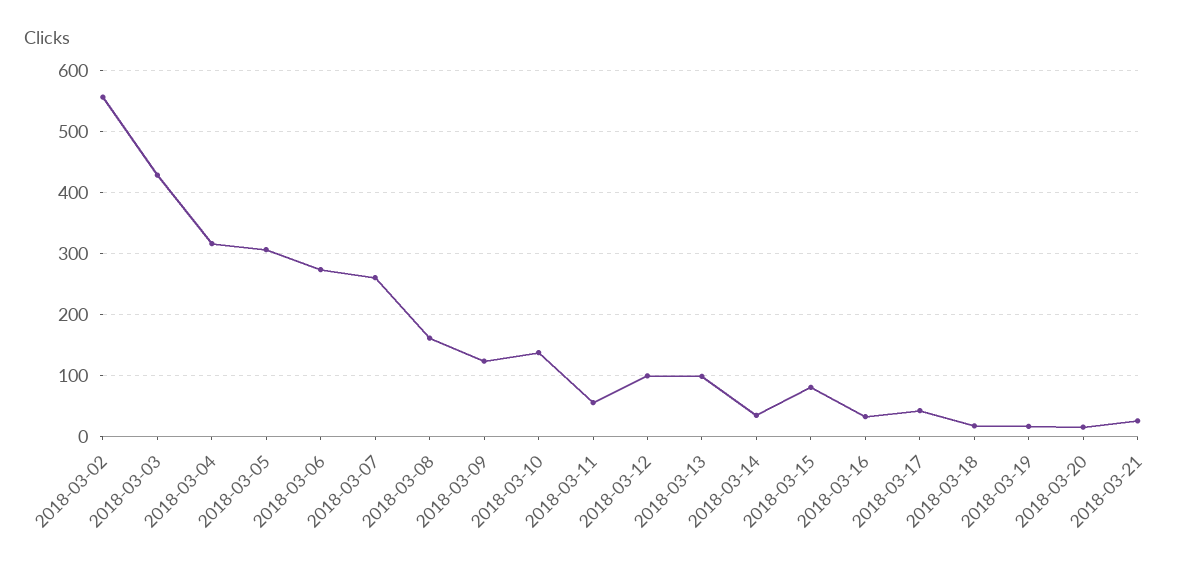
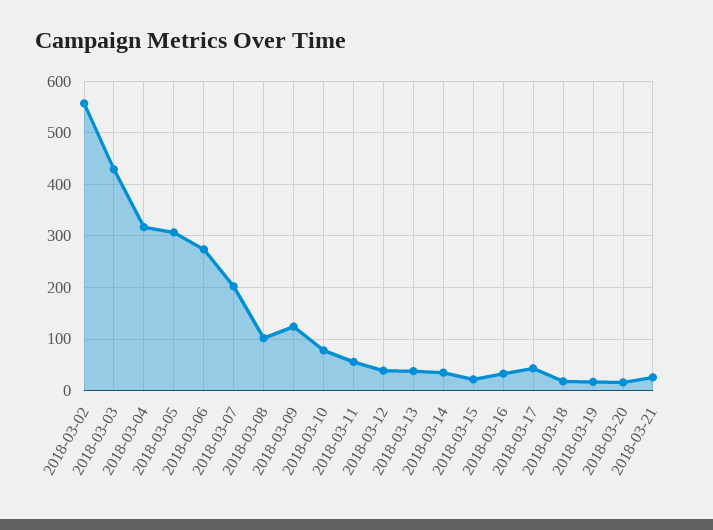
  {
    "2018-03-02": 560,
    "2018-03-03": 430,
    "2018-03-04": 320,
    "2018-03-05": 310,
    "2018-03-06": 270,
-   "2018-03-07": 260,
+   "2018-03-07": 200,
-   "2018-03-08": 160,
+   "2018-03-08": 100,
    "2018-03-09": 120,
-   "2018-03-10": 140,
+   "2018-03-10": 80,
    "2018-03-11": 60,
-   "2018-03-12": 100,
+   "2018-03-12": 40,
-   "2018-03-13": 100,
+   "2018-03-13": 40,
    "2018-03-14": 40,
-   "2018-03-15": 80,
+   "2018-03-15": 20,
    "2018-03-16": 30,
    "2018-03-17": 40,
    "2018-03-18": 20,
    "2018-03-19": 20,
    "2018-03-20": 20,
    "2018-03-21": 30
  }

